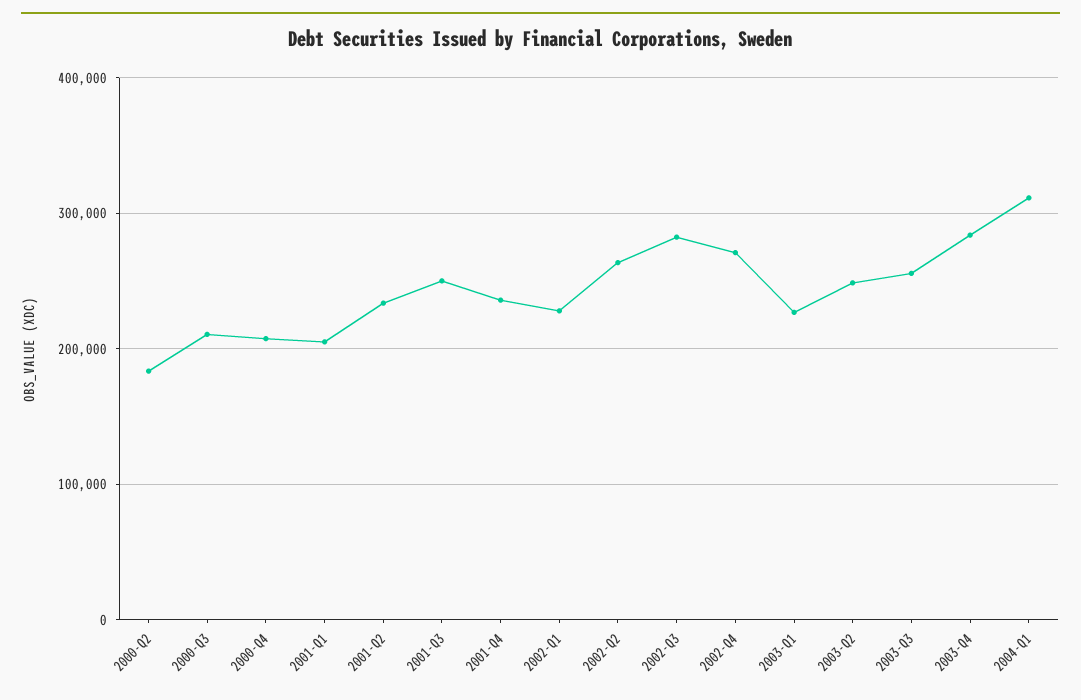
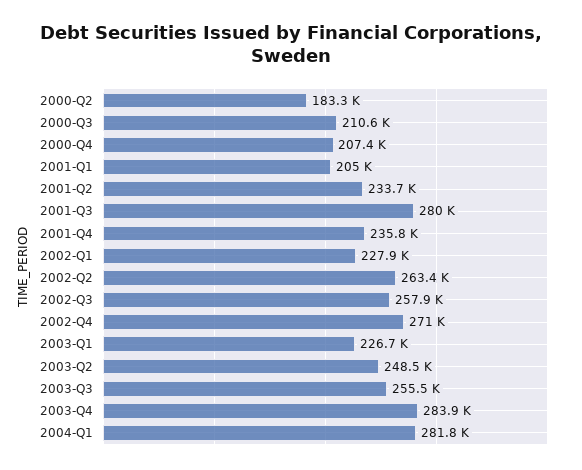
  {
    "2000-Q2": 183300,
    "2000-Q3": 210600,
    "2000-Q4": 207400,
    "2001-Q1": 205000,
    "2001-Q2": 233700,
-   "2001-Q3": 250000,
+   "2001-Q3": 280000,
    "2001-Q4": 235800,
    "2002-Q1": 227900,
    "2002-Q2": 263400,
-   "2002-Q3": 280000,
+   "2002-Q3": 257900,
    "2002-Q4": 271000,
    "2003-Q1": 226700,
    "2003-Q2": 248500,
    "2003-Q3": 255500,
    "2003-Q4": 283900,
-   "2004-Q1": 310000
+   "2004-Q1": 281800
  }

